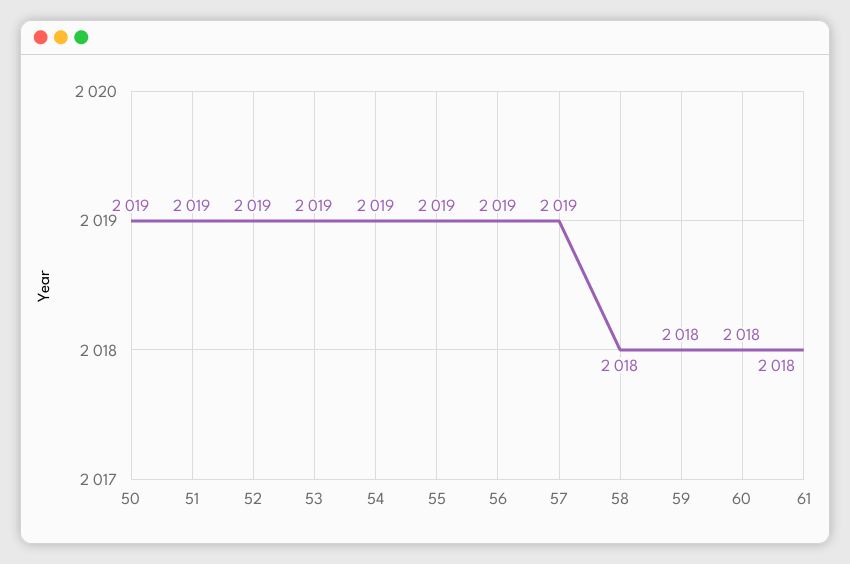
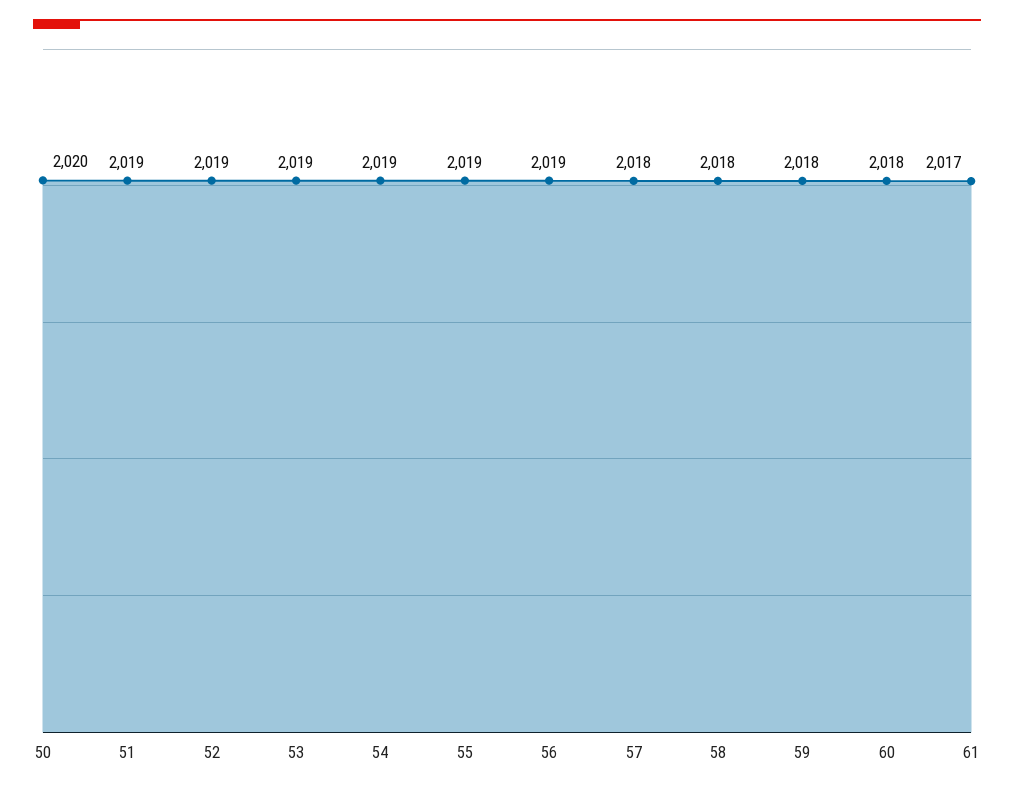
  {
-   "50": 2019,
+   "50": 2020,
    "51": 2019,
    "52": 2019,
    "53": 2019,
    "54": 2019,
    "55": 2019,
    "56": 2019,
-   "57": 2019,
+   "57": 2018,
    "58": 2018,
    "59": 2018,
    "60": 2018,
-   "61": 2018
+   "61": 2017
  }

